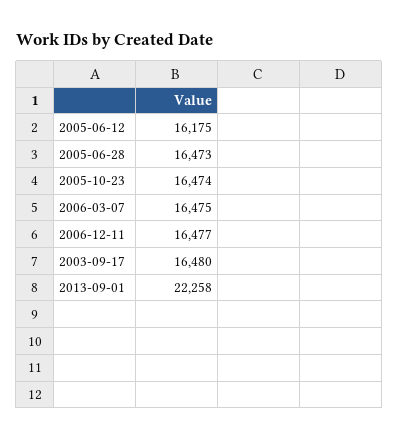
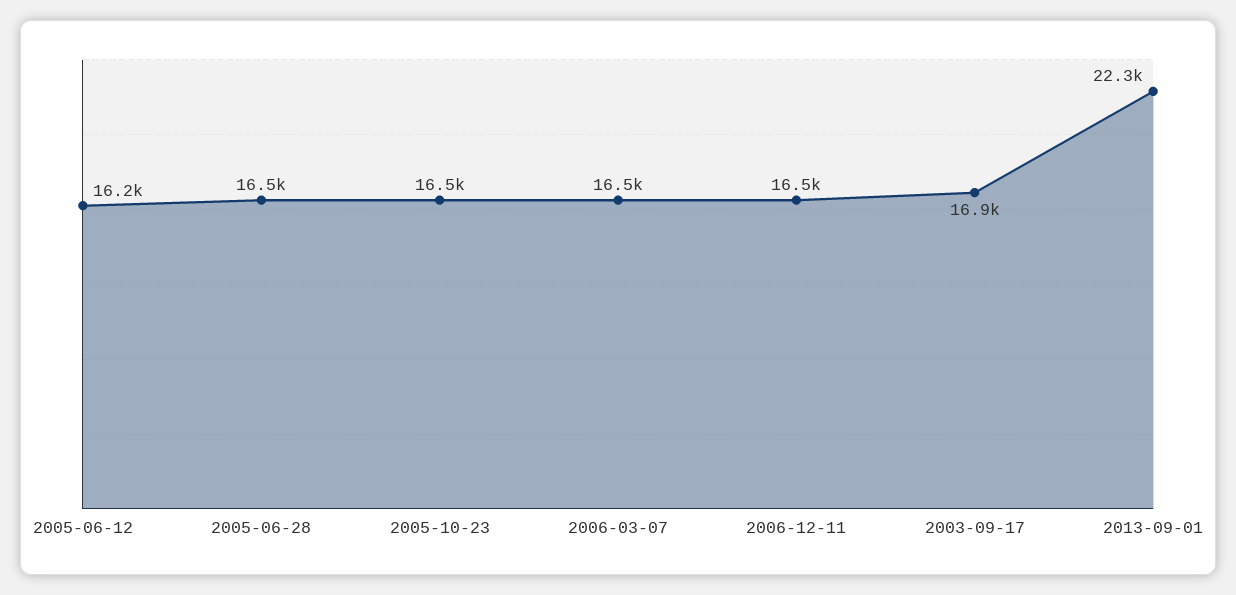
  {
    "2005-06-12": 16175,
    "2005-06-28": 16473,
    "2005-10-23": 16474,
    "2006-03-07": 16475,
    "2006-12-11": 16477,
-   "2003-09-17": 16480,
+   "2003-09-17": 16900,
    "2013-09-01": 22258
  }

